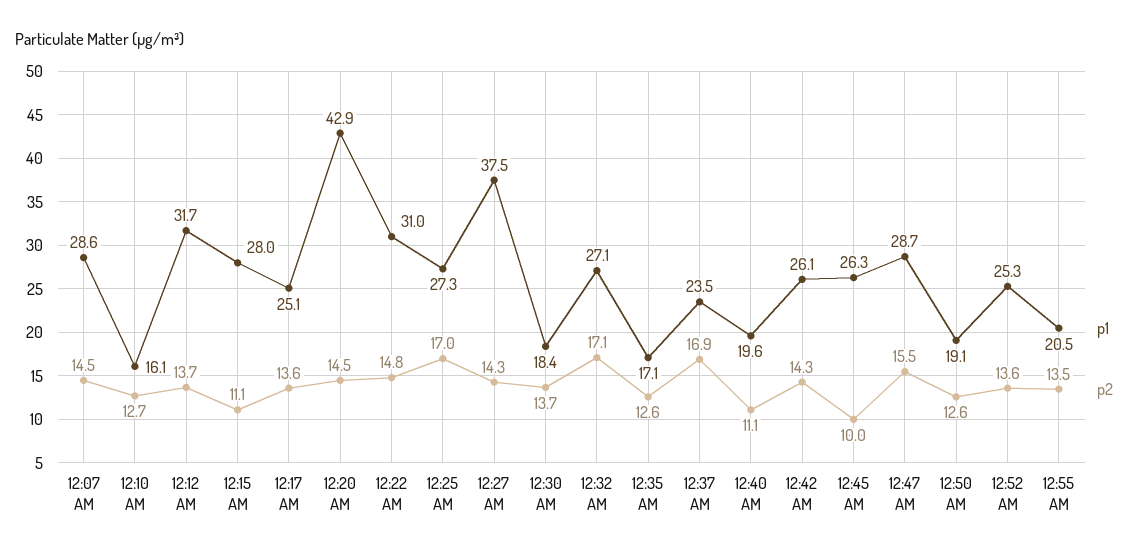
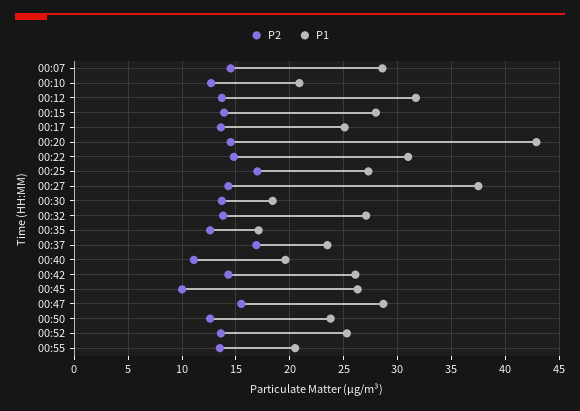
  {
    "p1": {
      "12:07 AM": 28.6,
-     "12:10 AM": 16.1,
+     "12:10 AM": 21,
      "12:12 AM": 31.7,
      "12:15 AM": 28,
      "12:17 AM": 25.1,
      "12:20 AM": 42.9,
      "12:22 AM": 31,
      "12:25 AM": 27.3,
      "12:27 AM": 37.5,
      "12:30 AM": 18.4,
      "12:32 AM": 27.1,
      "12:35 AM": 17.1,
      "12:37 AM": 23.5,
      "12:40 AM": 19.6,
      "12:42 AM": 26.1,
      "12:45 AM": 26.3,
      "12:47 AM": 28.7,
-     "12:50 AM": 19.1,
+     "12:50 AM": 24,
      "12:52 AM": 25.3,
      "12:55 AM": 20.5
    },
    "p2": {
      "12:07 AM": 14.5,
      "12:10 AM": 12.7,
      "12:12 AM": 13.7,
-     "12:15 AM": 11.1,
+     "12:15 AM": 14,
      "12:17 AM": 13.6,
      "12:20 AM": 14.5,
      "12:22 AM": 14.8,
      "12:25 AM": 17,
      "12:27 AM": 14.3,
      "12:30 AM": 13.7,
-     "12:32 AM": 17.1,
+     "12:32 AM": 14,
      "12:35 AM": 12.6,
      "12:37 AM": 16.9,
      "12:40 AM": 11.1,
      "12:42 AM": 14.3,
      "12:45 AM": 10,
      "12:47 AM": 15.5,
      "12:50 AM": 12.6,
      "12:52 AM": 13.6,
      "12:55 AM": 13.5
    }
  }

